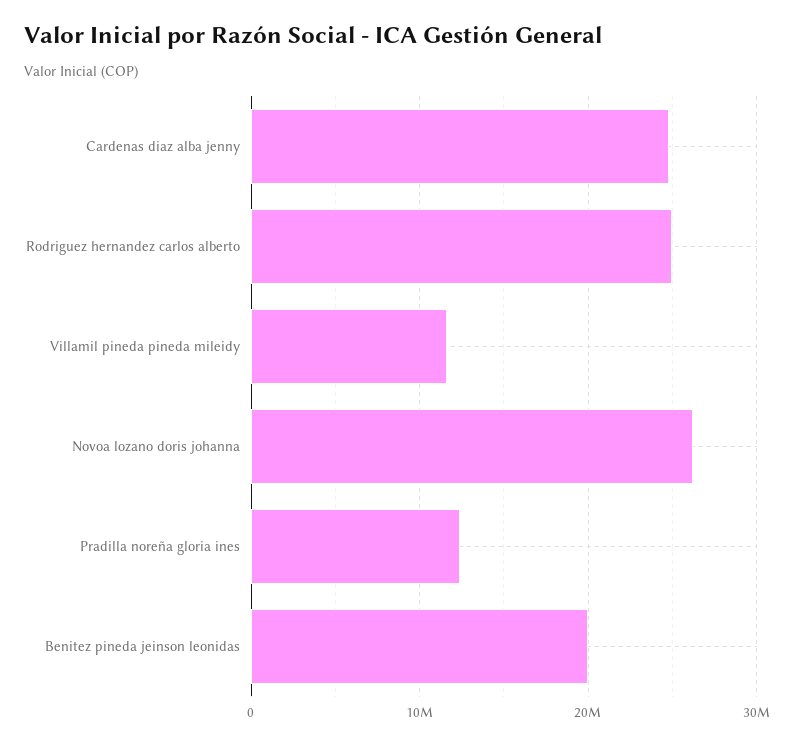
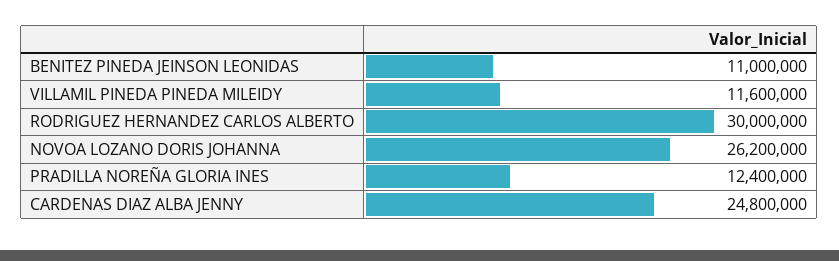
  {
    "Cardenas diaz alba jenny": 24800000,
-   "Rodriguez hernandez carlos alberto": 25000000,
+   "Rodriguez hernandez carlos alberto": 30000000,
    "Villamil pineda pineda mileidy": 11600000,
    "Novoa lozano doris johanna": 26200000,
    "Pradilla noreña gloria ines": 12400000,
-   "Benitez pineda jeinson leonidas": 20000000
+   "Benitez pineda jeinson leonidas": 11000000
  }

